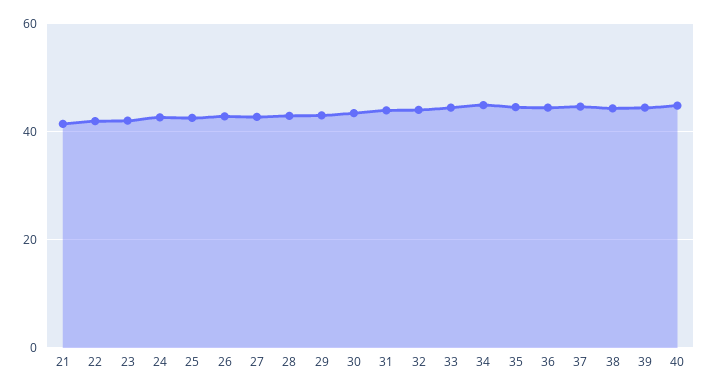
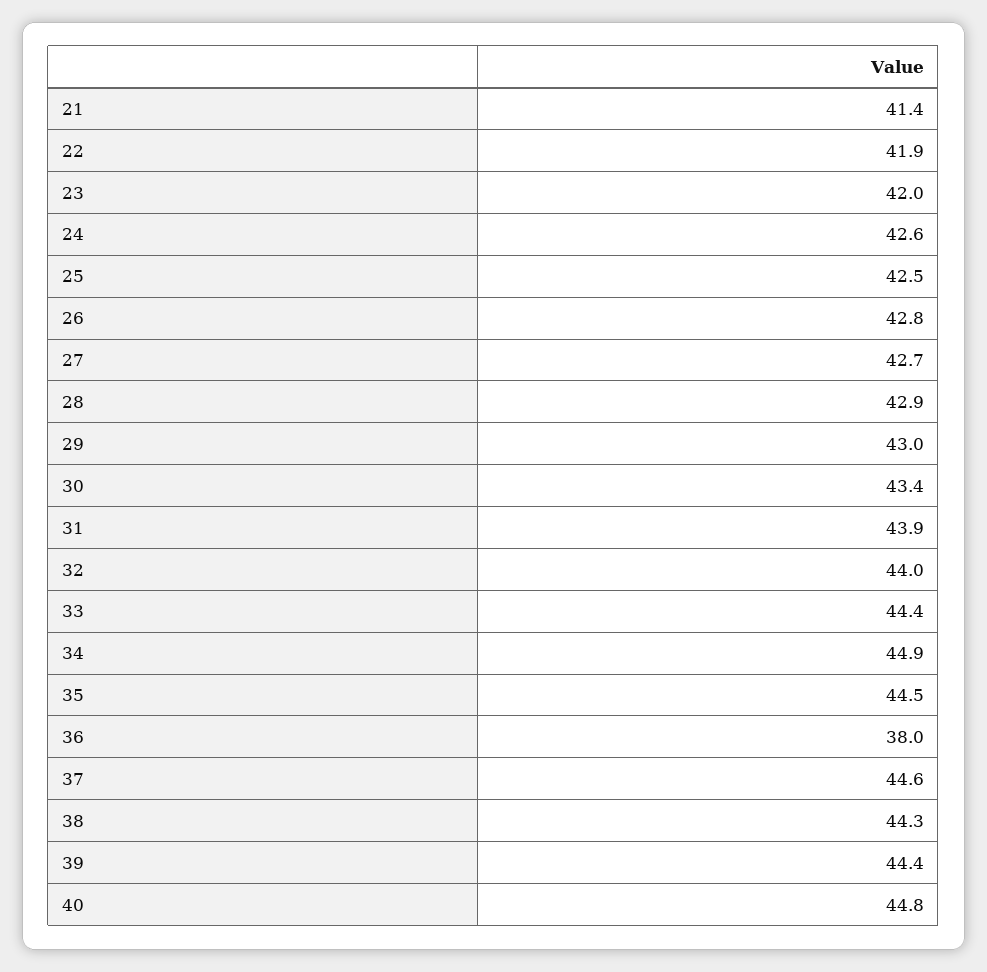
  {
    "21": 41.4,
    "22": 41.9,
    "23": 42,
    "24": 42.6,
    "25": 42.5,
    "26": 42.8,
    "27": 42.7,
    "28": 42.9,
    "29": 43,
    "30": 43.4,
    "31": 43.9,
    "32": 44,
    "33": 44.4,
    "34": 44.9,
    "35": 44.5,
-   "36": 44,
+   "36": 38,
    "37": 44.6,
    "38": 44.3,
    "39": 44.4,
    "40": 44.8
  }

